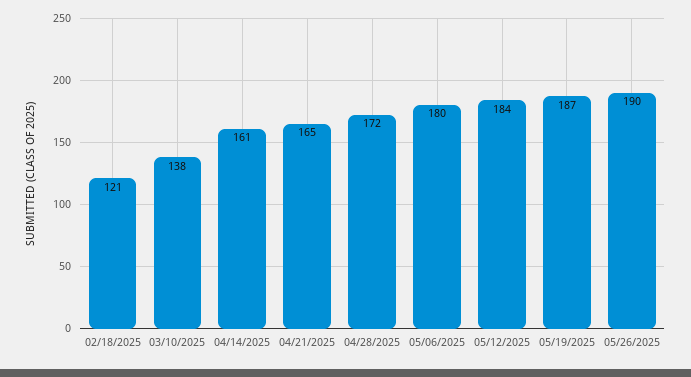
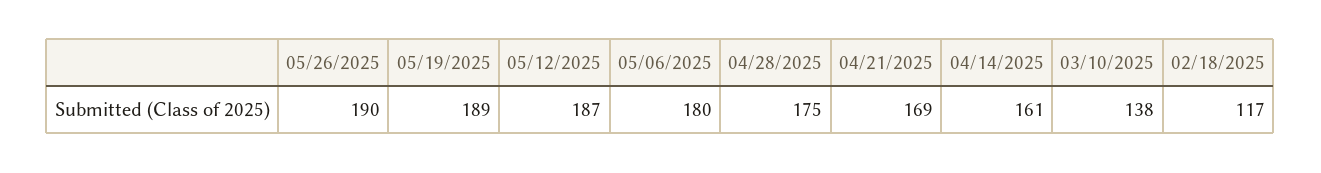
  {
-   "02/18/2025": 121,
+   "02/18/2025": 117,
    "03/10/2025": 138,
    "04/14/2025": 161,
-   "04/21/2025": 165,
+   "04/21/2025": 169,
-   "04/28/2025": 172,
+   "04/28/2025": 175,
    "05/06/2025": 180,
-   "05/12/2025": 184,
+   "05/12/2025": 187,
-   "05/19/2025": 187,
+   "05/19/2025": 189,
    "05/26/2025": 190
  }

